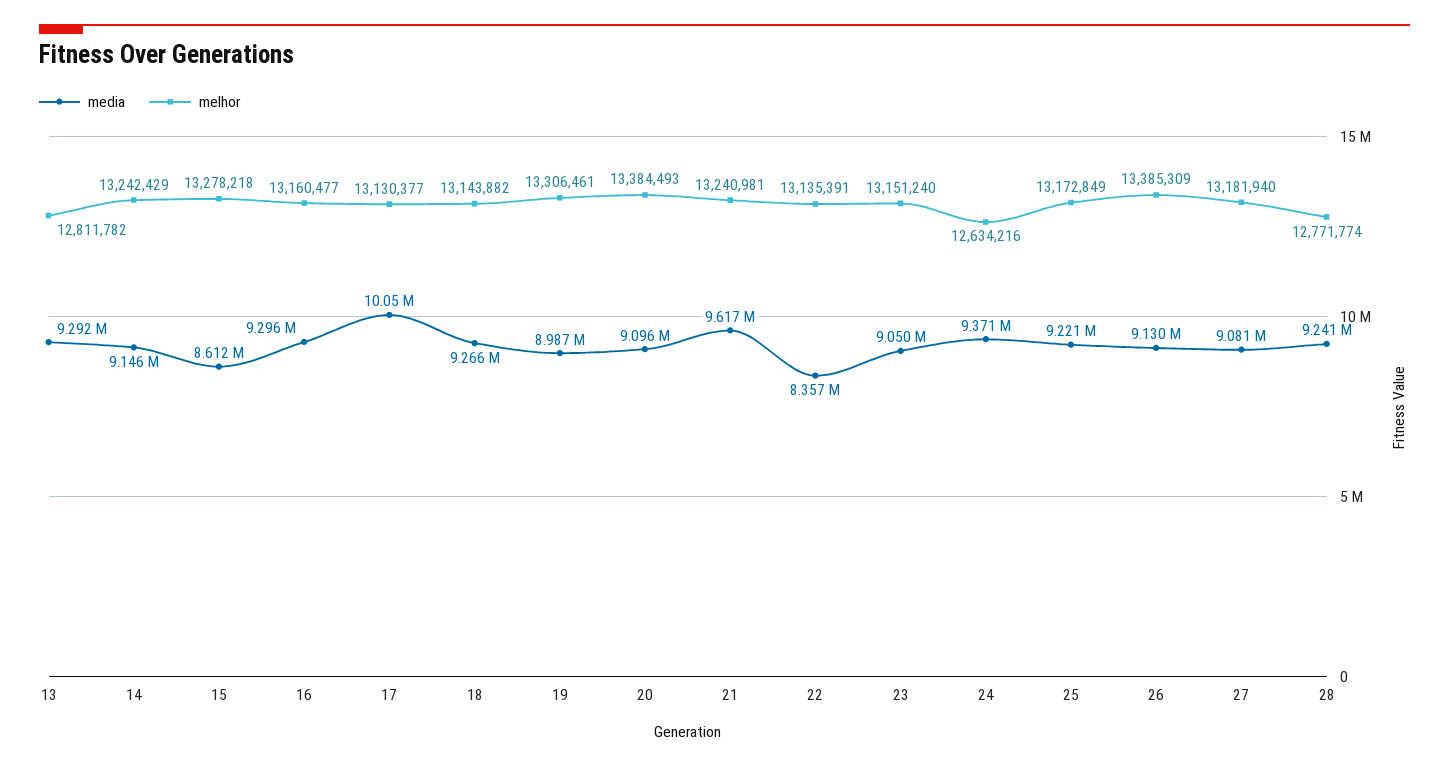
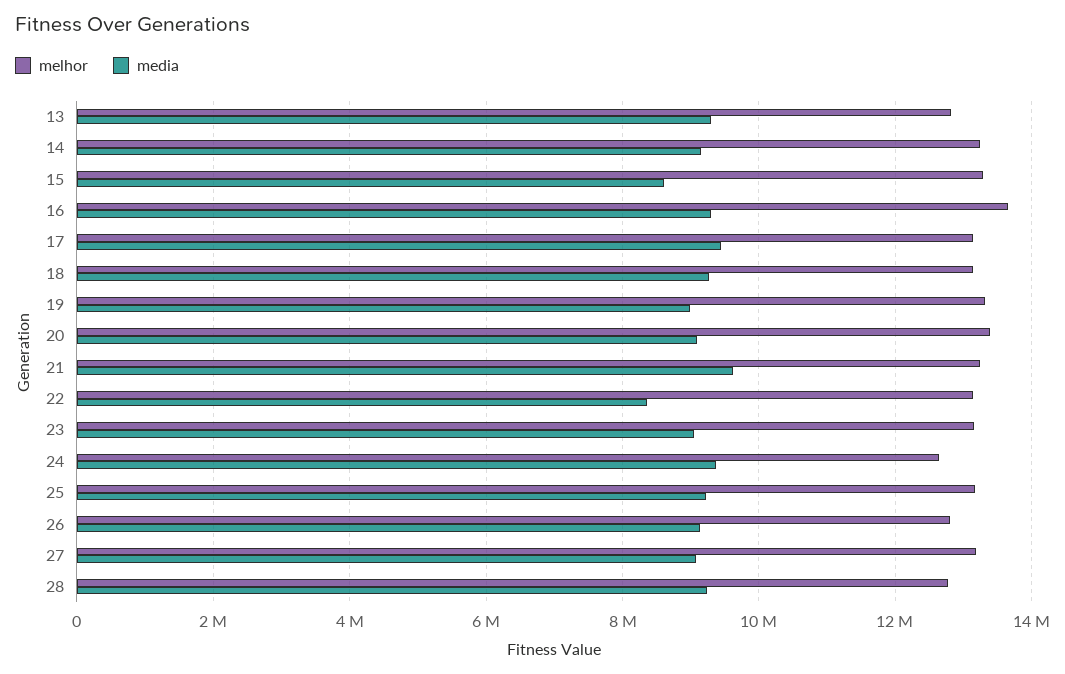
  {
    "media": {
      "13": 9292000,
      "14": 9146000,
      "15": 8612000,
      "16": 9296000,
-     "17": 10050000,
+     "17": 9400000,
      "18": 9266000,
      "19": 8987000,
      "20": 9096000,
      "21": 9617000,
      "22": 8357000,
      "23": 9050000,
      "24": 9371000,
      "25": 9221000,
      "26": 9130000,
      "27": 9081000,
      "28": 9241000
    },
    "melhor": {
      "13": 12811782,
      "14": 13242429,
      "15": 13278218,
-     "16": 13160477,
+     "16": 13600000,
      "17": 13130377,
      "18": 13143882,
      "19": 13306461,
      "20": 13384493,
      "21": 13240981,
      "22": 13135391,
      "23": 13151240,
      "24": 12634216,
      "25": 13172849,
-     "26": 13385309,
+     "26": 12800000,
      "27": 13181940,
      "28": 12771774
    }
  }

